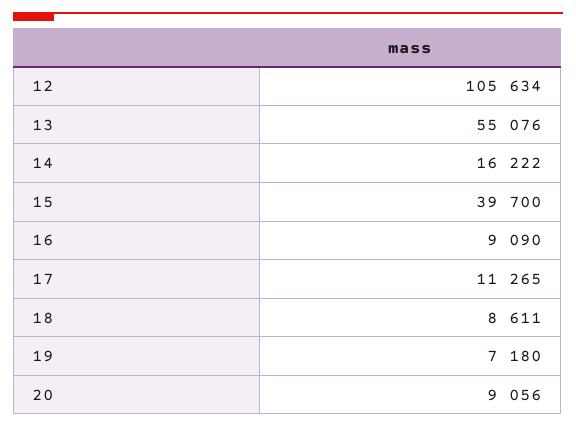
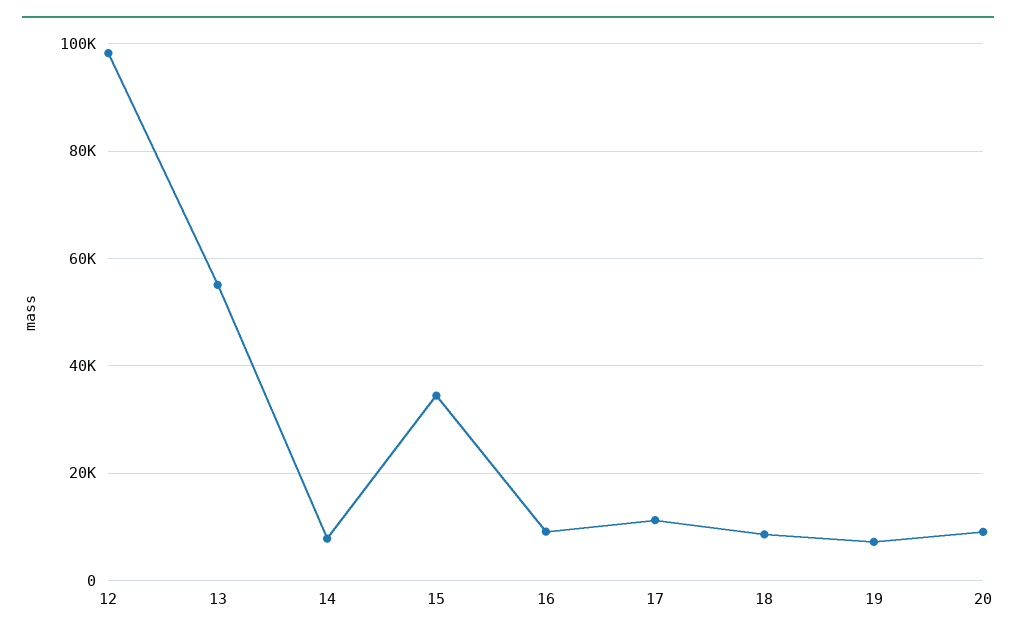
  {
-   "12": 105634,
+   "12": 98000,
    "13": 55076,
-   "14": 16222,
+   "14": 8000,
-   "15": 39700,
+   "15": 34000,
    "16": 9090,
    "17": 11265,
    "18": 8611,
    "19": 7180,
    "20": 9056
  }

